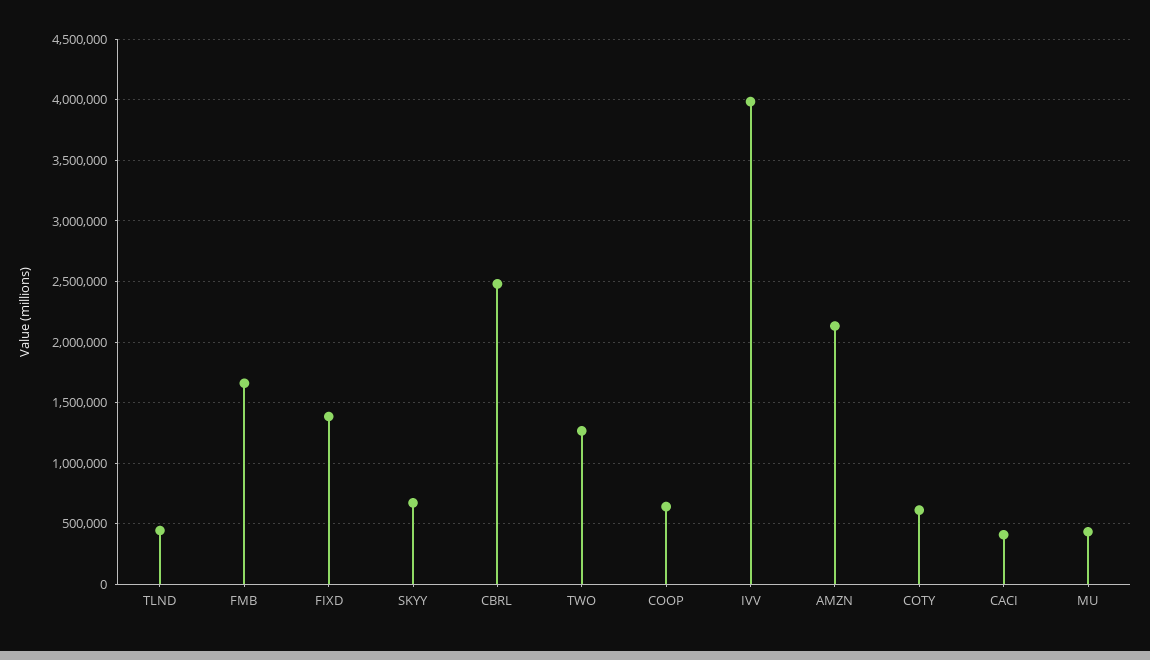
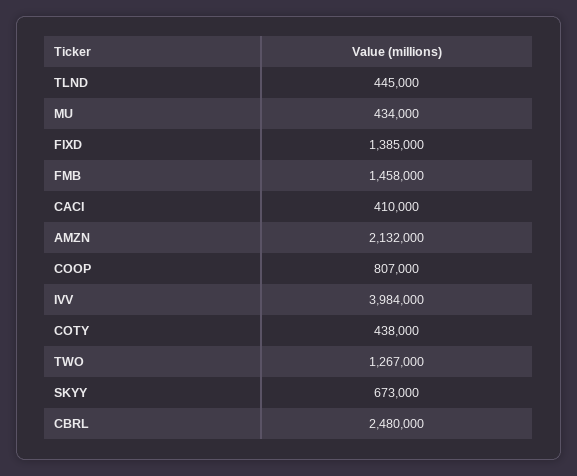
  {
    "TLND": 445000,
-   "FMB": 1650000,
+   "FMB": 1458000,
    "FIXD": 1385000,
    "SKYY": 673000,
    "CBRL": 2480000,
    "TWO": 1267000,
-   "COOP": 650000,
+   "COOP": 807000,
    "IVV": 3984000,
    "AMZN": 2132000,
-   "COTY": 600000,
+   "COTY": 438000,
    "CACI": 410000,
    "MU": 434000
  }

